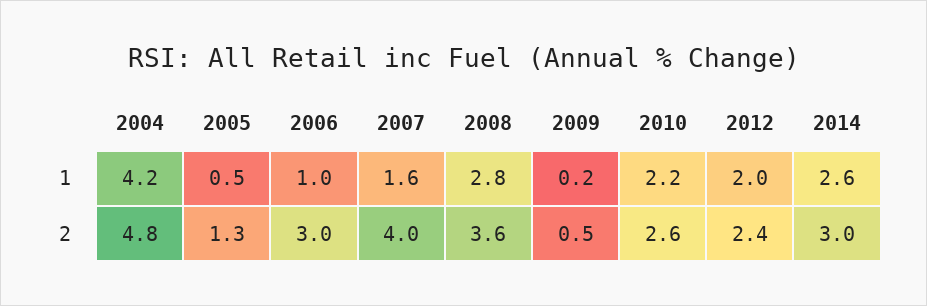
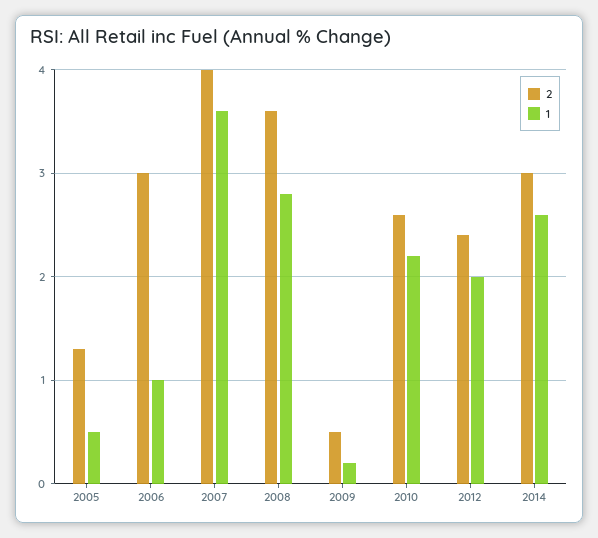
  {
    "1": {
-     "2004": 4.2,
      "2005": 0.5,
      "2006": 1,
-     "2007": 1.6,
+     "2007": 3.6,
      "2008": 2.8,
      "2009": 0.2,
      "2010": 2.2,
      "2012": 2,
      "2014": 2.6
    },
    "2": {
-     "2004": 4.8,
      "2005": 1.3,
      "2006": 3,
      "2007": 4,
      "2008": 3.6,
      "2009": 0.5,
      "2010": 2.6,
      "2012": 2.4,
      "2014": 3
    }
  }

